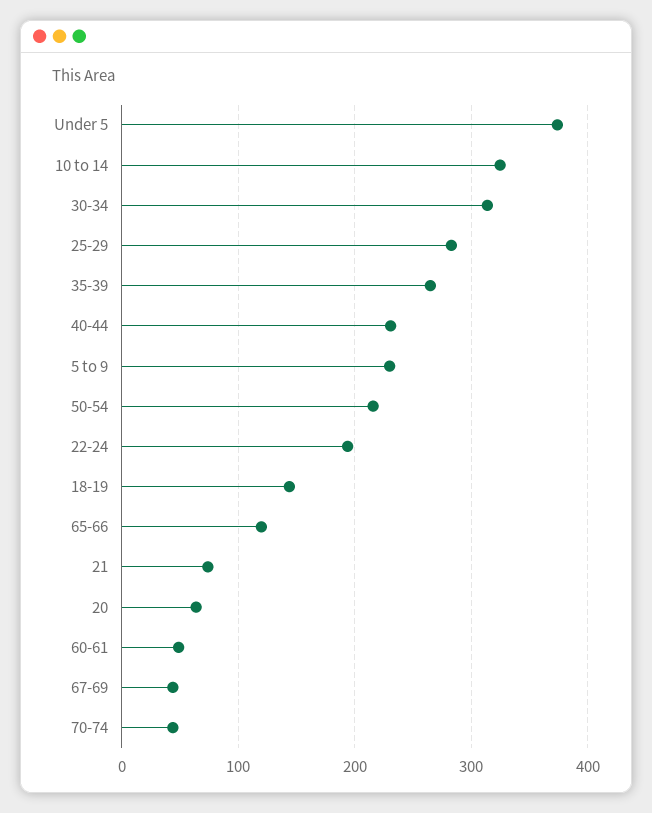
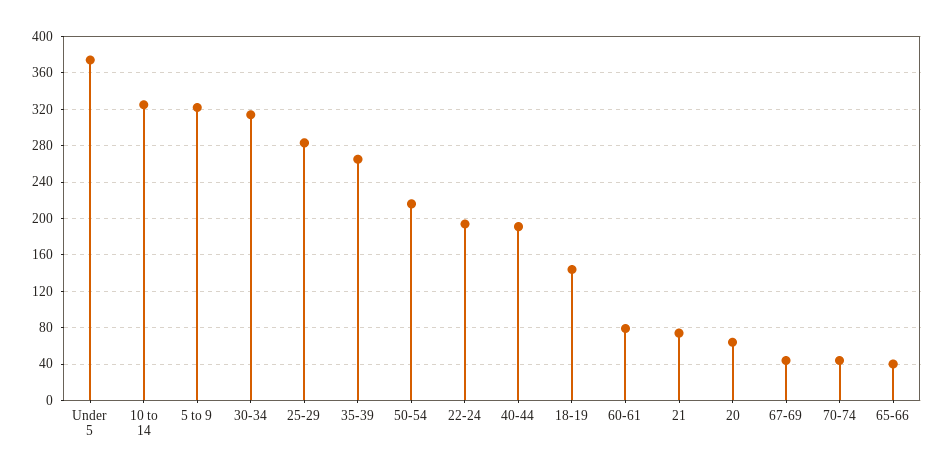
  {
    "Under 5": 370,
    "10 to 14": 330,
    "30-34": 310,
    "25-29": 280,
    "35-39": 270,
-   "40-44": 230,
+   "40-44": 190,
-   "5 to 9": 230,
+   "5 to 9": 320,
    "50-54": 220,
    "22-24": 190,
    "18-19": 140,
-   "65-66": 120,
+   "65-66": 40,
    "21": 70,
    "20": 60,
-   "60-61": 50,
+   "60-61": 80,
    "67-69": 40,
    "70-74": 40
  }

